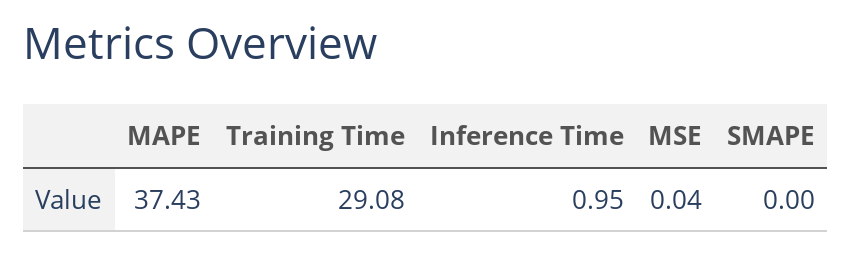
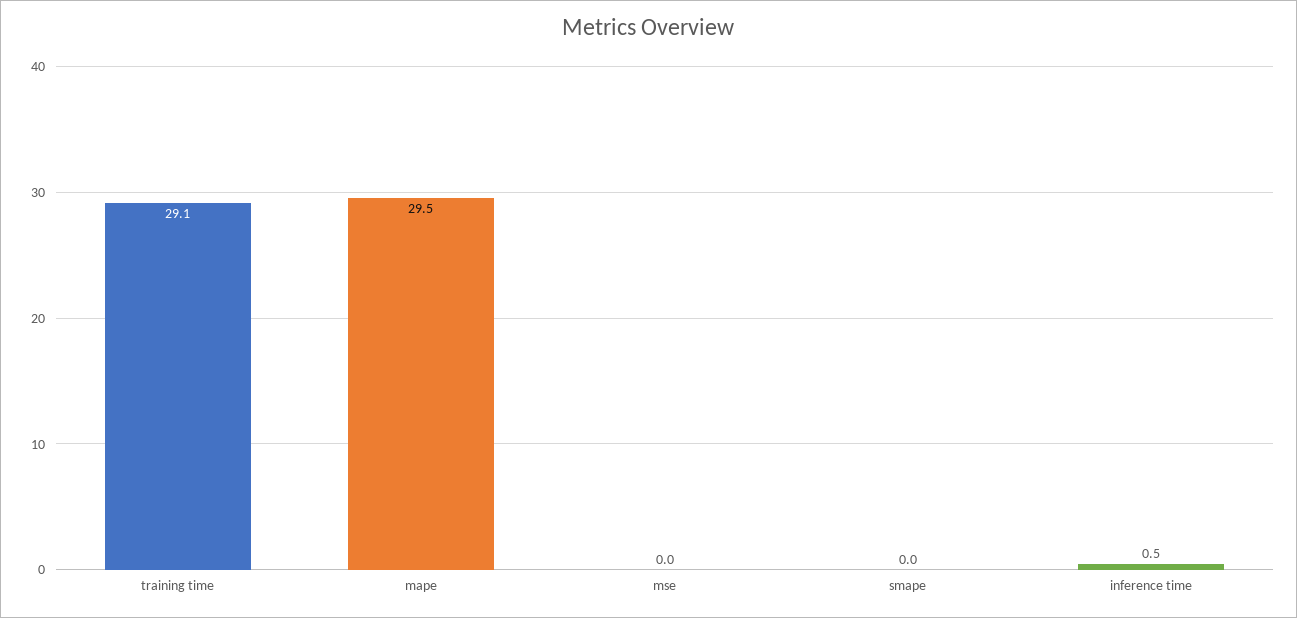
  {
-   "MAPE": 37.43,
+   "MAPE": 29.5,
    "Training Time": 29.08,
-   "Inference Time": 0.95,
+   "Inference Time": 0.5,
    "MSE": 0.04,
    "SMAPE": 0
  }

